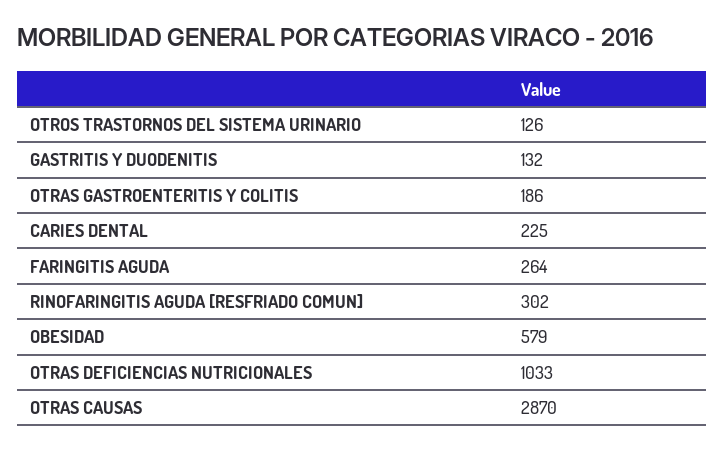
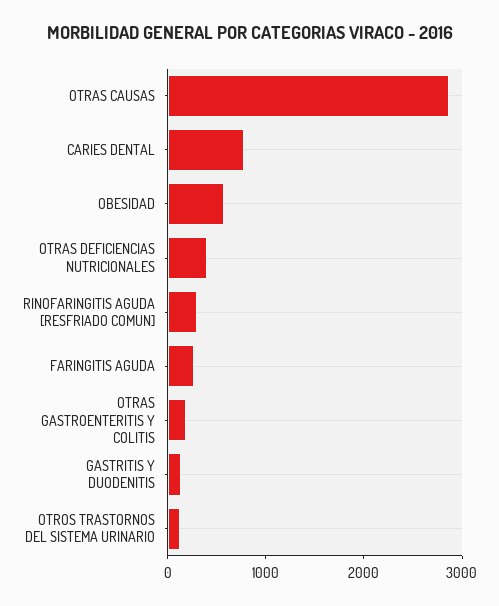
  {
    "OTROS TRASTORNOS DEL SISTEMA URINARIO": 126,
    "GASTRITIS Y DUODENITIS": 132,
    "OTRAS GASTROENTERITIS Y COLITIS": 186,
-   "CARIES DENTAL": 225,
+   "CARIES DENTAL": 800,
    "FARINGITIS AGUDA": 264,
    "RINOFARINGITIS AGUDA [RESFRIADO COMUN]": 302,
    "OBESIDAD": 579,
-   "OTRAS DEFICIENCIAS NUTRICIONALES": 1033,
+   "OTRAS DEFICIENCIAS NUTRICIONALES": 400,
    "OTRAS CAUSAS": 2870
  }

